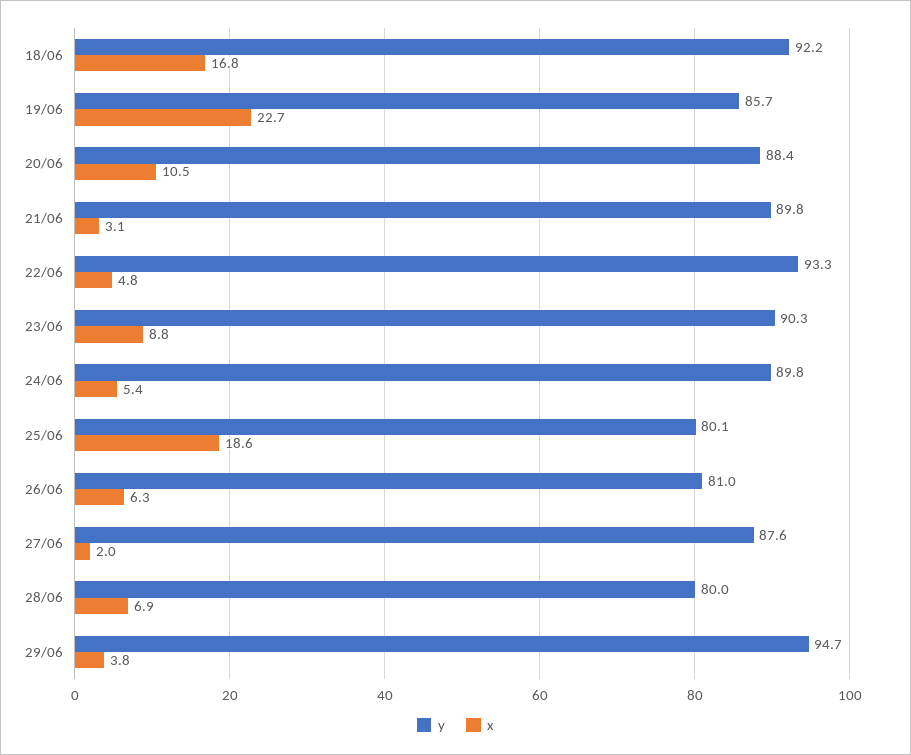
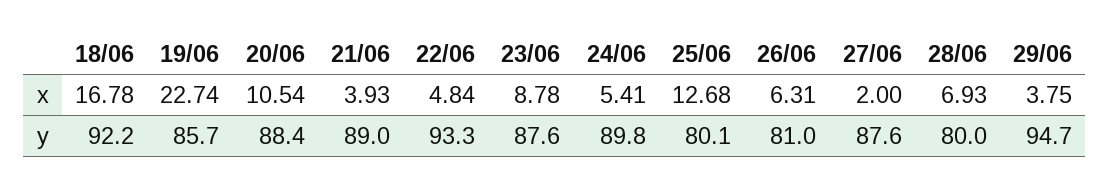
  {
    "y": {
      "18/06": 92.2,
      "19/06": 85.7,
      "20/06": 88.4,
-     "21/06": 89.8,
+     "21/06": 89,
      "22/06": 93.3,
-     "23/06": 90.3,
+     "23/06": 87.6,
      "24/06": 89.8,
      "25/06": 80.1,
      "26/06": 81,
      "27/06": 87.6,
      "28/06": 80,
      "29/06": 94.7
    },
    "x": {
      "18/06": 16.78,
      "19/06": 22.74,
      "20/06": 10.54,
-     "21/06": 3.1,
+     "21/06": 3.93,
      "22/06": 4.84,
      "23/06": 8.78,
      "24/06": 5.41,
-     "25/06": 18.6,
+     "25/06": 12.68,
      "26/06": 6.31,
      "27/06": 2,
      "28/06": 6.93,
      "29/06": 3.75
    }
  }

